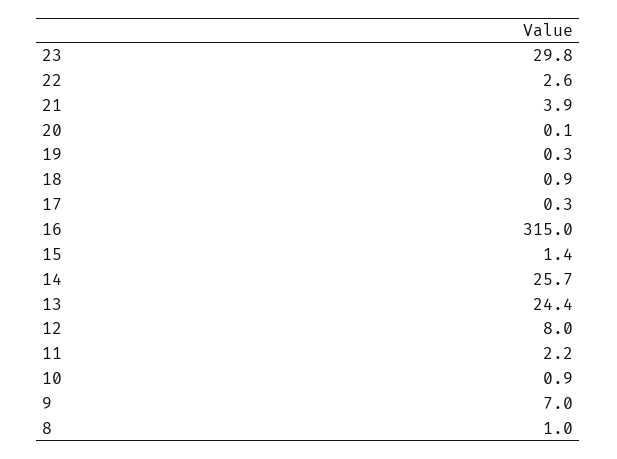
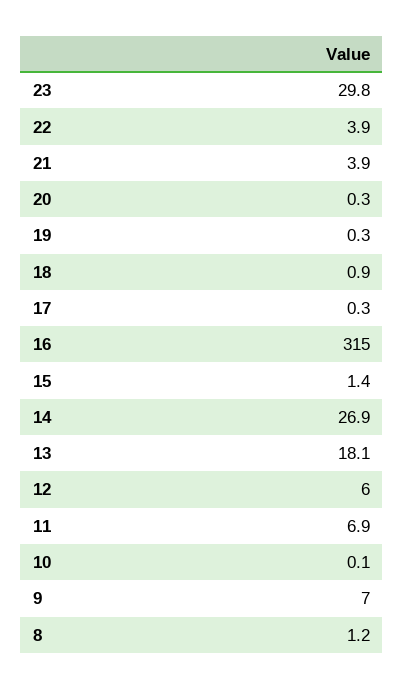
  {
    "23": 29.8,
-   "22": 2.6,
+   "22": 3.9,
    "21": 3.9,
-   "20": 0.1,
+   "20": 0.3,
    "19": 0.3,
    "18": 0.9,
    "17": 0.3,
    "16": 315,
    "15": 1.4,
-   "14": 25.7,
+   "14": 26.9,
-   "13": 24.4,
+   "13": 18.1,
-   "12": 8,
+   "12": 6,
-   "11": 2.2,
+   "11": 6.9,
-   "10": 0.9,
+   "10": 0.1,
    "9": 7,
-   "8": 1
+   "8": 1.2
  }

